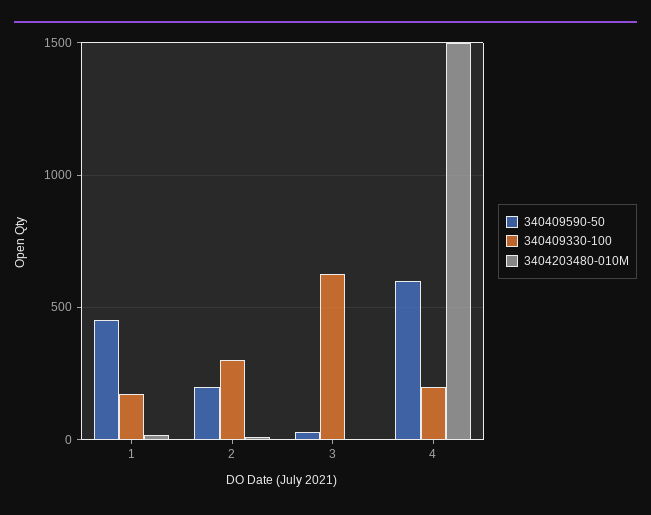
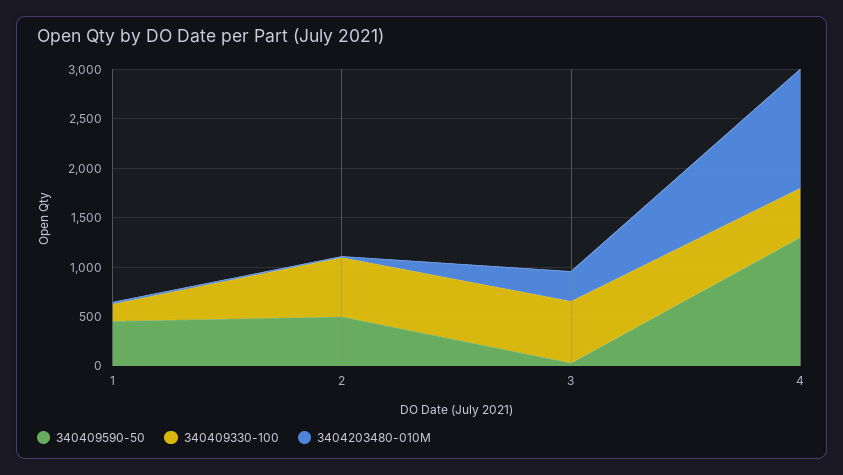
  {
    "340409590-50": {
      "1": 450,
-     "2": 200,
+     "2": 500,
      "3": 50,
-     "4": 600
+     "4": 1300
    },
    "340409330-100": {
      "1": 150,
-     "2": 300,
+     "2": 600,
      "3": 650,
-     "4": 200
+     "4": 500
    },
    "3404203480-010M": {
      "1": 0,
      "2": 0,
-     "3": 0,
+     "3": 300,
-     "4": 1500
+     "4": 1200
    }
  }

